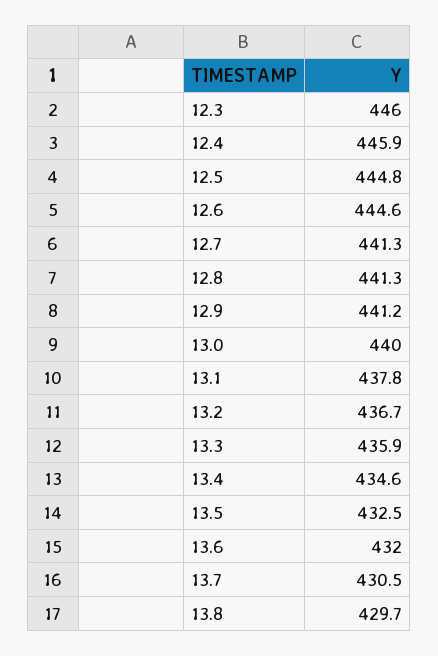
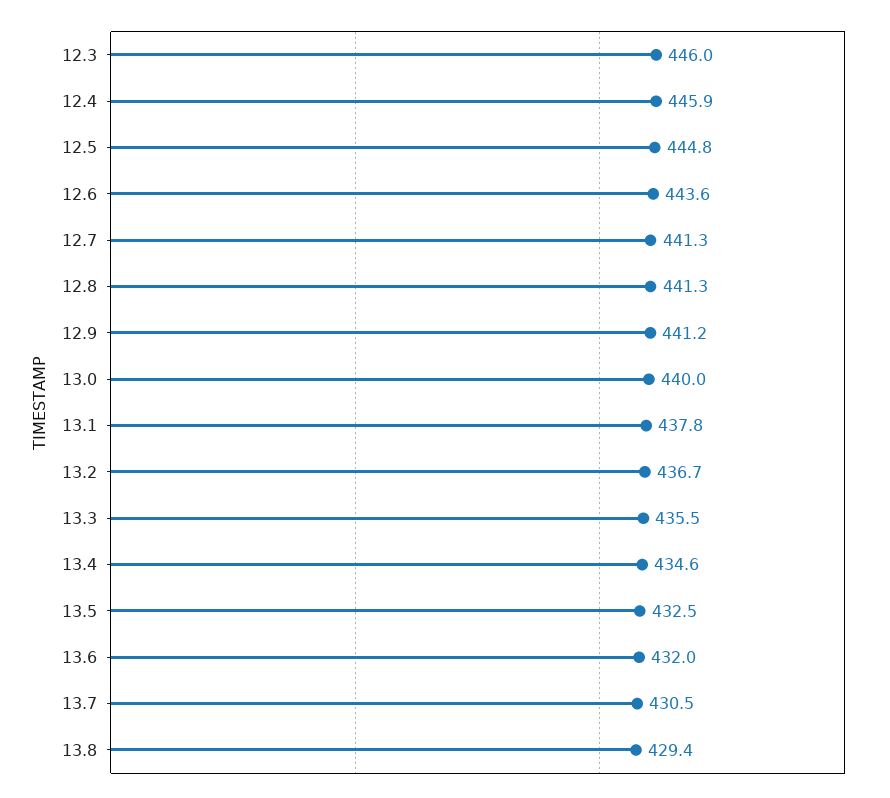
  {
    "12.3": 446,
    "12.4": 445.9,
    "12.5": 444.8,
-   "12.6": 444.6,
+   "12.6": 443.6,
    "12.7": 441.3,
    "12.8": 441.3,
    "12.9": 441.2,
    "13.0": 440,
    "13.1": 437.8,
    "13.2": 436.7,
-   "13.3": 435.9,
+   "13.3": 435.5,
    "13.4": 434.6,
    "13.5": 432.5,
    "13.6": 432,
    "13.7": 430.5,
-   "13.8": 429.7
+   "13.8": 429.4
  }

